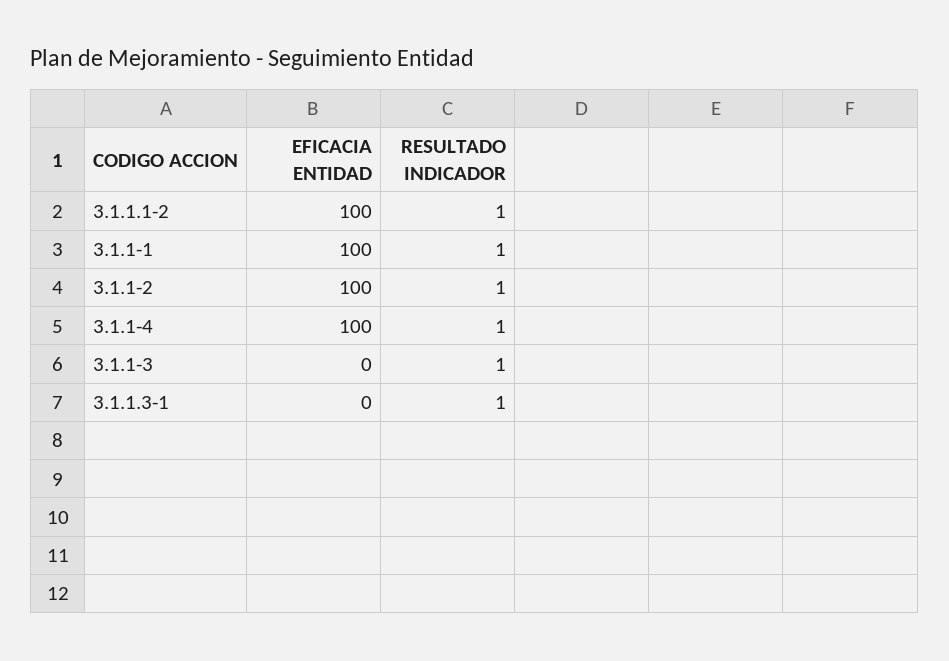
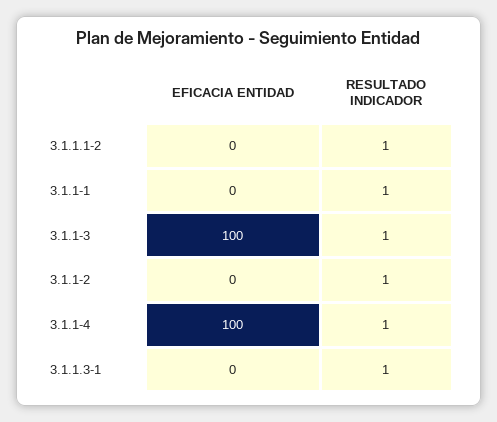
  {
    "EFICACIA ENTIDAD": {
-     "3.1.1.1-2": 100,
+     "3.1.1.1-2": 0,
-     "3.1.1-1": 100,
+     "3.1.1-1": 0,
-     "3.1.1-2": 100,
+     "3.1.1-2": 0,
      "3.1.1-4": 100,
-     "3.1.1-3": 0,
+     "3.1.1-3": 100,
      "3.1.1.3-1": 0
    },
    "RESULTADO INDICADOR": {
      "3.1.1.1-2": 1,
      "3.1.1-1": 1,
      "3.1.1-2": 1,
      "3.1.1-4": 1,
      "3.1.1-3": 1,
      "3.1.1.3-1": 1
    }
  }

